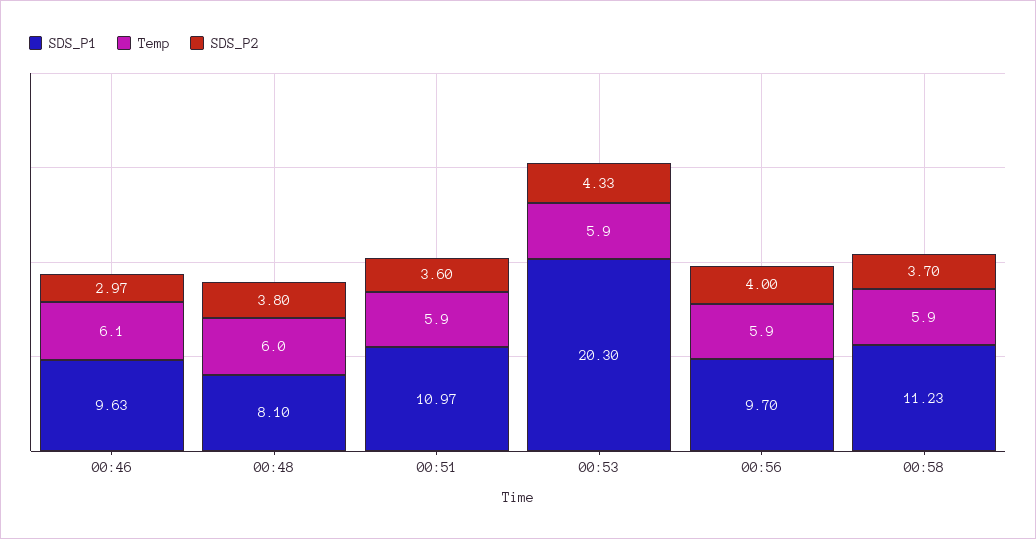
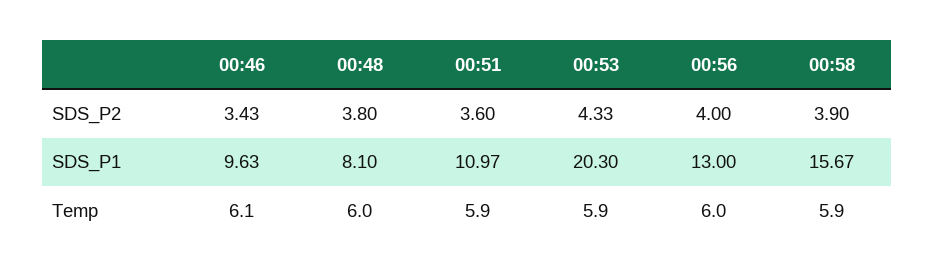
  {
    "SDS_P1": {
      "00:46": 9.63,
      "00:48": 8.1,
      "00:51": 10.97,
      "00:53": 20.3,
-     "00:56": 9.7,
+     "00:56": 13,
-     "00:58": 11.23
+     "00:58": 15.67
    },
    "Temp": {
      "00:46": 6.1,
      "00:48": 6,
      "00:51": 5.9,
      "00:53": 5.9,
-     "00:56": 5.9,
+     "00:56": 6,
      "00:58": 5.9
    },
    "SDS_P2": {
-     "00:46": 2.97,
+     "00:46": 3.43,
      "00:48": 3.8,
      "00:51": 3.6,
      "00:53": 4.33,
      "00:56": 4,
-     "00:58": 3.7
+     "00:58": 3.9
    }
  }

